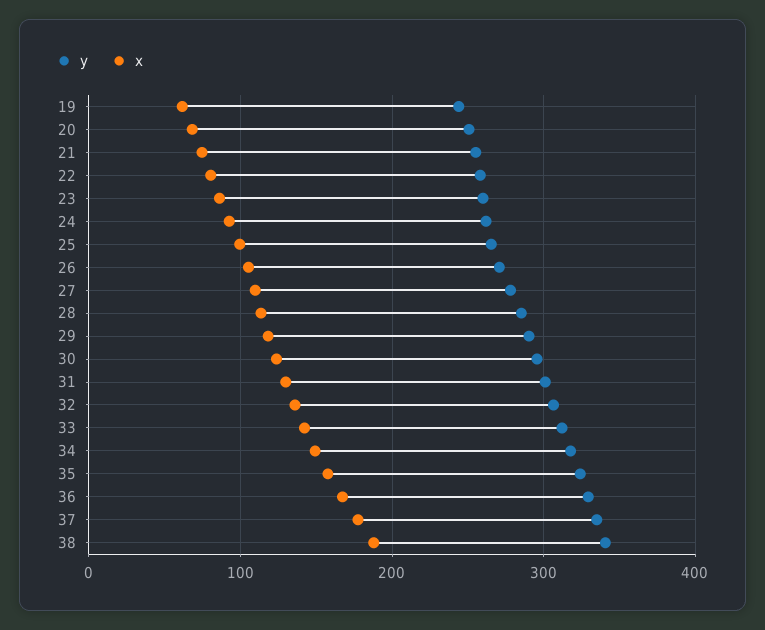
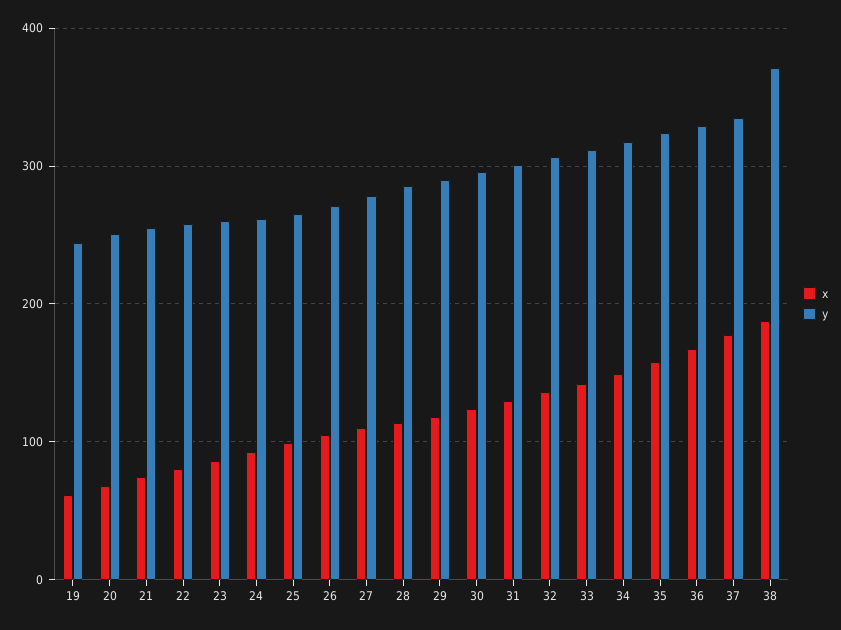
  {
    "y": {
      "19": 240,
      "20": 250,
      "21": 260,
      "22": 260,
      "23": 260,
      "24": 260,
      "25": 270,
      "26": 270,
      "27": 280,
      "28": 290,
      "29": 290,
      "30": 300,
      "31": 300,
      "32": 310,
      "33": 310,
      "34": 320,
      "35": 320,
      "36": 330,
      "37": 330,
-     "38": 340
+     "38": 370
    },
    "x": {
      "19": 60,
      "20": 70,
      "21": 70,
      "22": 80,
      "23": 90,
      "24": 90,
      "25": 100,
      "26": 110,
      "27": 110,
      "28": 110,
      "29": 120,
      "30": 120,
      "31": 130,
      "32": 140,
      "33": 140,
      "34": 150,
      "35": 160,
      "36": 170,
      "37": 180,
      "38": 190
    }
  }

